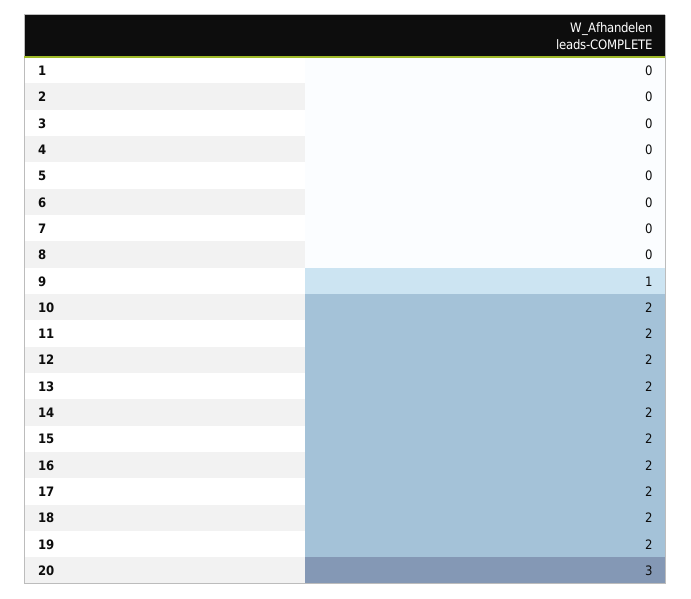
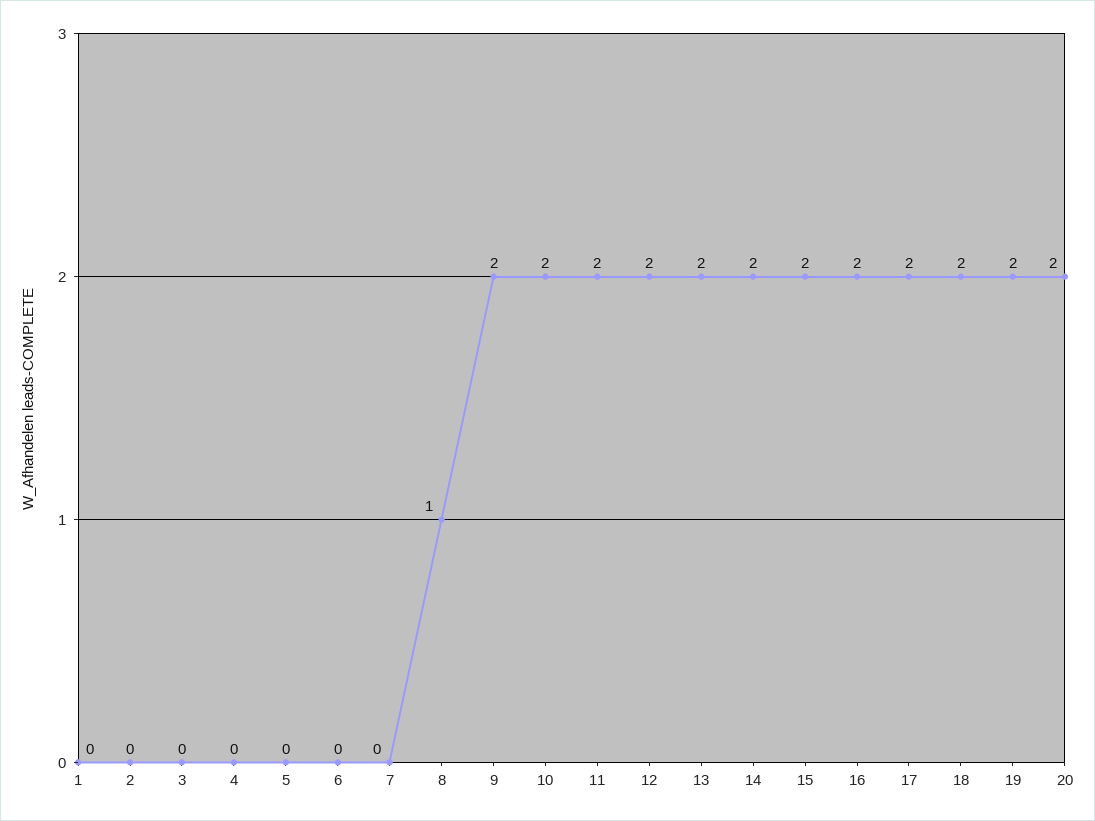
  {
    "1": 0,
    "2": 0,
    "3": 0,
    "4": 0,
    "5": 0,
    "6": 0,
    "7": 0,
-   "8": 0,
+   "8": 1,
-   "9": 1,
+   "9": 2,
    "10": 2,
    "11": 2,
    "12": 2,
    "13": 2,
    "14": 2,
    "15": 2,
    "16": 2,
    "17": 2,
    "18": 2,
    "19": 2,
-   "20": 3
+   "20": 2
  }

